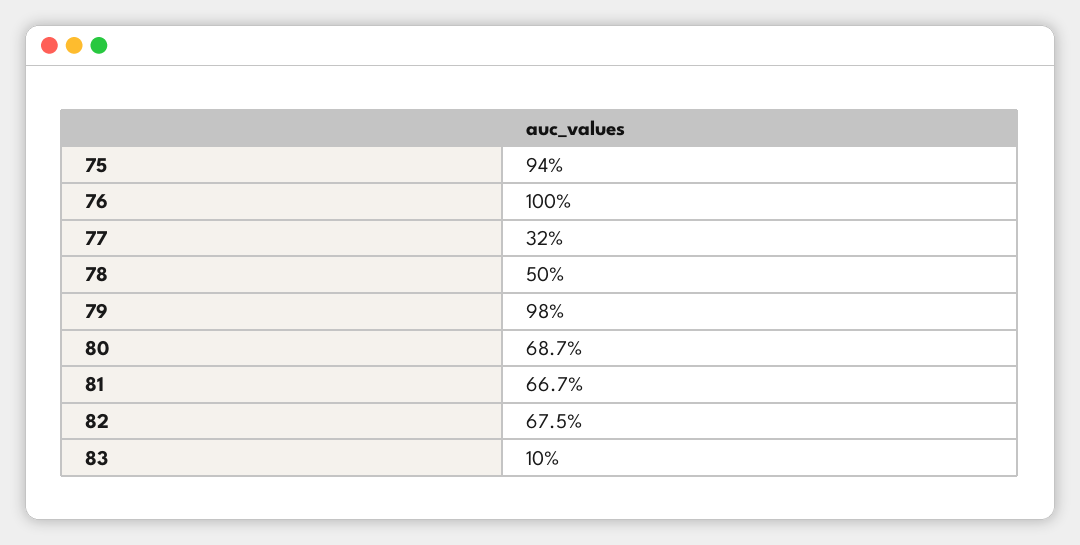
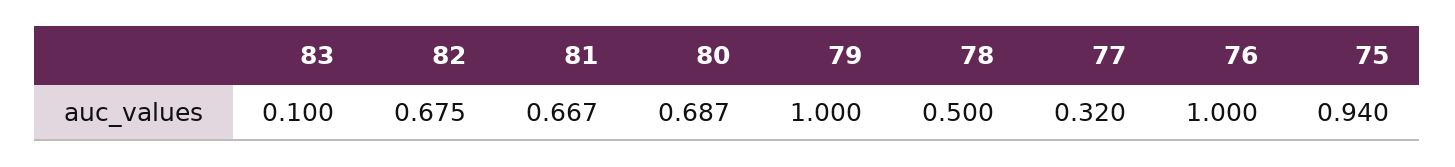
  {
    "75": 0.94,
    "76": 1,
    "77": 0.32,
    "78": 0.5,
-   "79": 0.98,
+   "79": 1,
    "80": 0.687,
    "81": 0.667,
    "82": 0.675,
    "83": 0.1
  }

